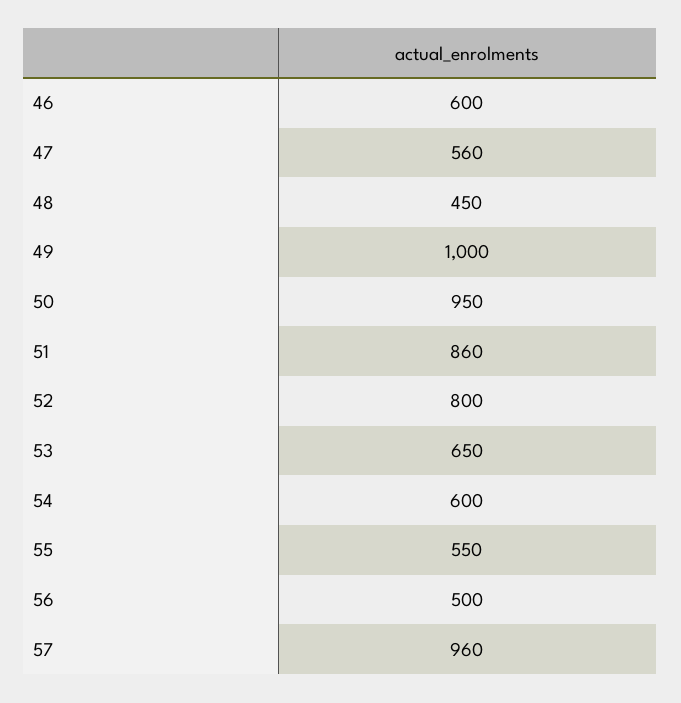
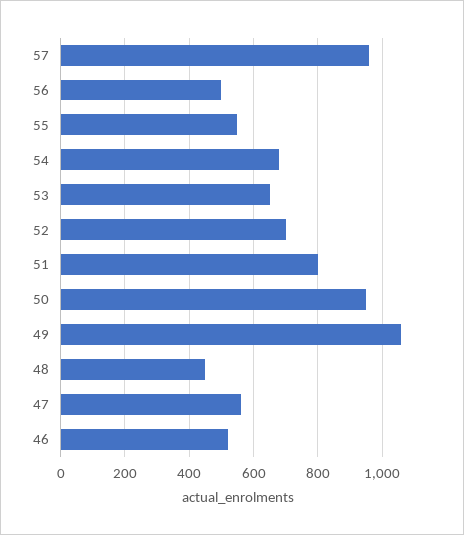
  {
-   "46": 600,
+   "46": 520,
    "47": 560,
    "48": 450,
-   "49": 1000,
+   "49": 1060,
    "50": 950,
-   "51": 860,
+   "51": 800,
-   "52": 800,
+   "52": 700,
    "53": 650,
-   "54": 600,
+   "54": 680,
    "55": 550,
    "56": 500,
    "57": 960
  }

